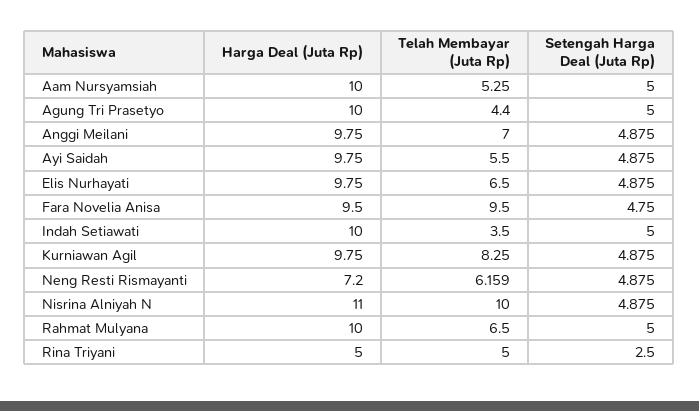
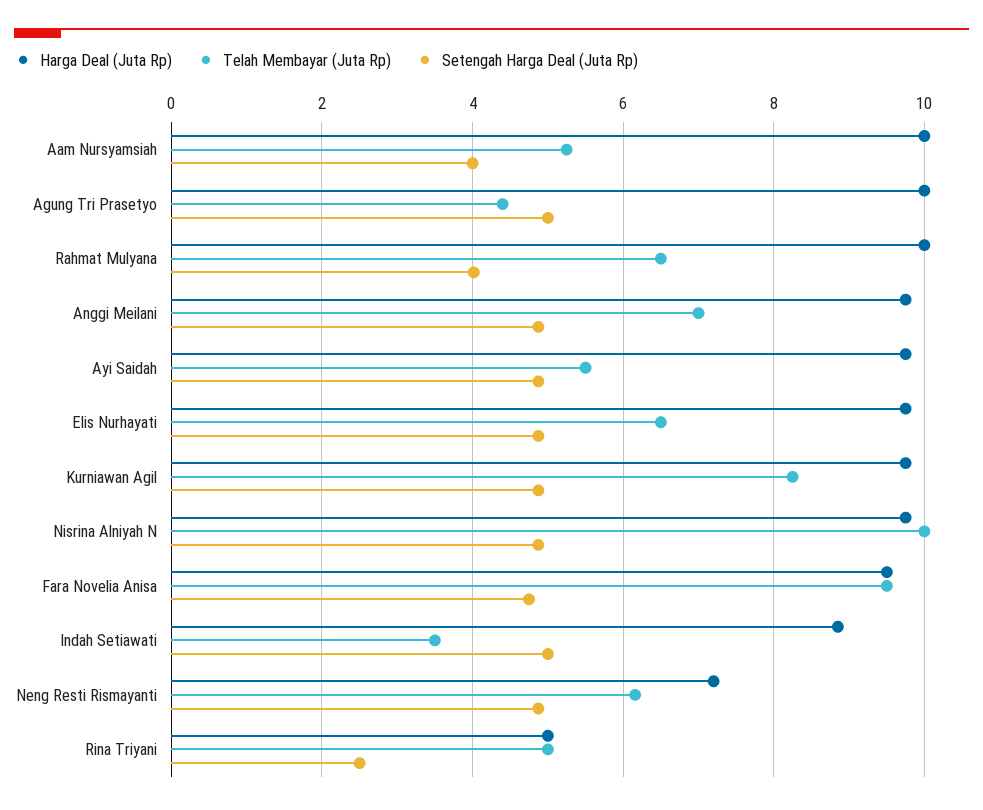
  {
    "Harga Deal (Juta Rp)": {
      "Aam Nursyamsiah": 10,
      "Agung Tri Prasetyo": 10,
      "Anggi Meilani": 9.75,
      "Ayi Saidah": 9.75,
      "Elis Nurhayati": 9.75,
      "Fara Novelia Anisa": 9.5,
-     "Indah Setiawati": 10,
+     "Indah Setiawati": 8.8,
      "Kurniawan Agil": 9.75,
      "Neng Resti Rismayanti": 7.2,
-     "Nisrina Alniyah N": 11,
+     "Nisrina Alniyah N": 9.8,
      "Rahmat Mulyana": 10,
      "Rina Triyani": 5
    },
    "Telah Membayar (Juta Rp)": {
      "Aam Nursyamsiah": 5.25,
      "Agung Tri Prasetyo": 4.4,
      "Anggi Meilani": 7,
      "Ayi Saidah": 5.5,
      "Elis Nurhayati": 6.5,
      "Fara Novelia Anisa": 9.5,
      "Indah Setiawati": 3.5,
      "Kurniawan Agil": 8.25,
      "Neng Resti Rismayanti": 6.159,
      "Nisrina Alniyah N": 10,
      "Rahmat Mulyana": 6.5,
      "Rina Triyani": 5
    },
    "Setengah Harga Deal (Juta Rp)": {
-     "Aam Nursyamsiah": 5,
+     "Aam Nursyamsiah": 4,
      "Agung Tri Prasetyo": 5,
      "Anggi Meilani": 4.875,
      "Ayi Saidah": 4.875,
      "Elis Nurhayati": 4.875,
      "Fara Novelia Anisa": 4.75,
      "Indah Setiawati": 5,
      "Kurniawan Agil": 4.875,
      "Neng Resti Rismayanti": 4.875,
      "Nisrina Alniyah N": 4.875,
-     "Rahmat Mulyana": 5,
+     "Rahmat Mulyana": 4,
      "Rina Triyani": 2.5
    }
  }

